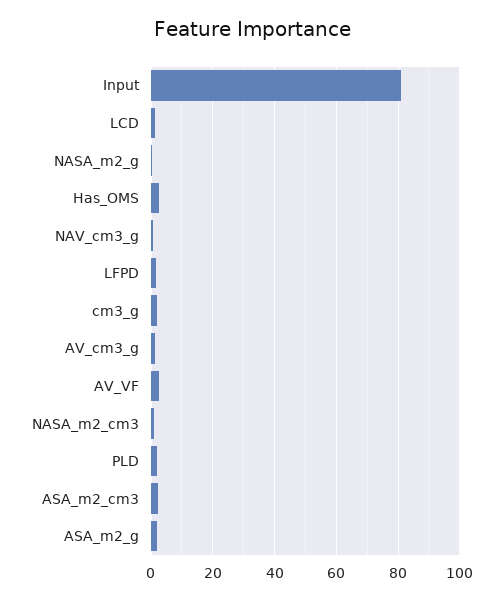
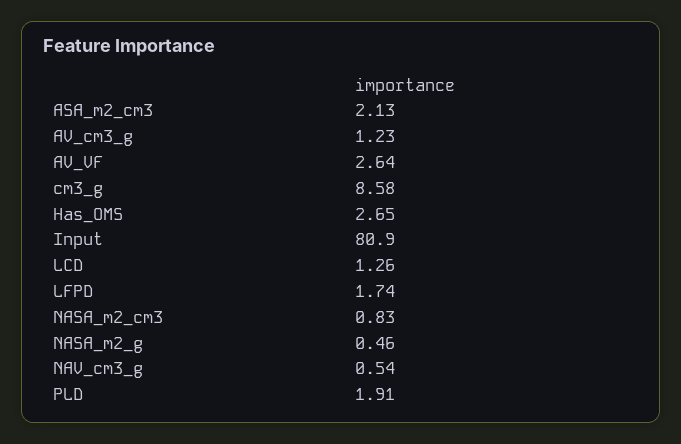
  {
    "Input": 80.9,
    "LCD": 1.26,
    "NASA_m2_g": 0.46,
    "Has_OMS": 2.65,
    "NAV_cm3_g": 0.54,
    "LFPD": 1.74,
-   "cm3_g": 2,
+   "cm3_g": 8.58,
    "AV_cm3_g": 1.23,
    "AV_VF": 2.64,
    "NASA_m2_cm3": 0.83,
    "PLD": 1.91,
-   "ASA_m2_cm3": 2.13,
+   "ASA_m2_cm3": 2.13
-   "ASA_m2_g": 2
  }

